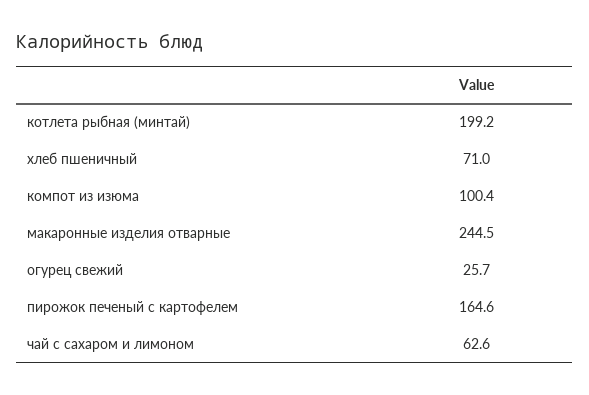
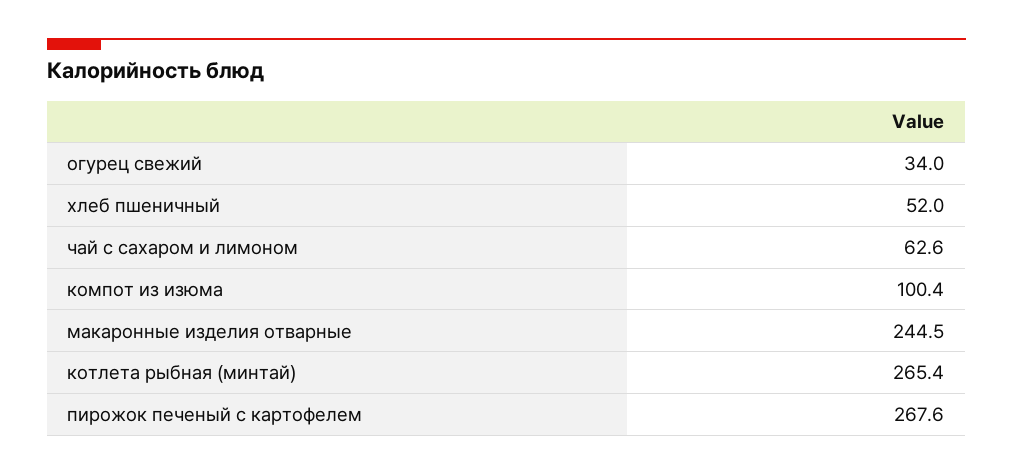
  {
-   "котлета рыбная (минтай)": 199.2,
+   "котлета рыбная (минтай)": 265.4,
-   "хлеб пшеничный": 71,
+   "хлеб пшеничный": 52,
    "компот из изюма": 100.4,
    "макаронные изделия отварные": 244.5,
-   "огурец свежий": 25.7,
+   "огурец свежий": 34,
-   "пирожок печеный с картофелем": 164.6,
+   "пирожок печеный с картофелем": 267.6,
    "чай с сахаром и лимоном": 62.6
  }

